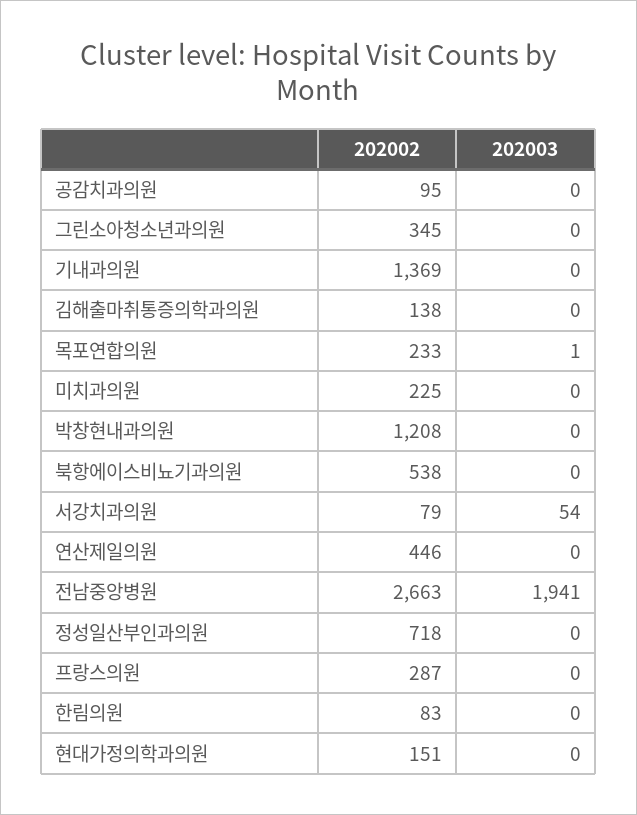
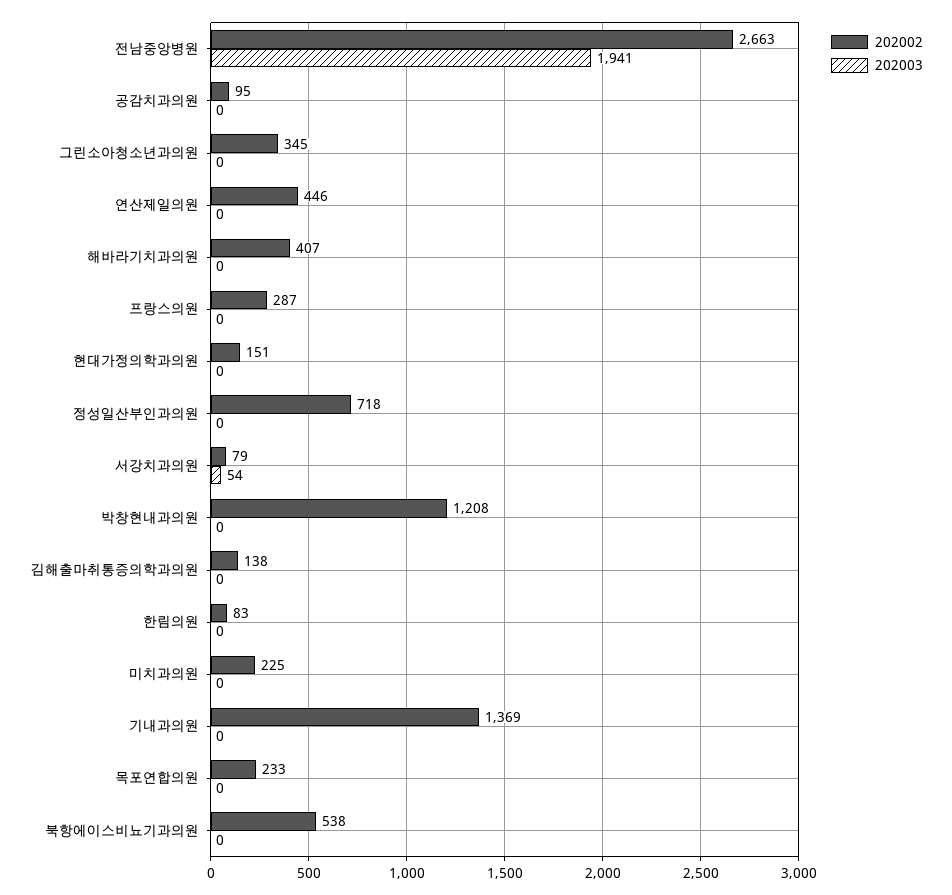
  {
    "202002": {
      "공감치과의원": 95,
      "그린소아청소년과의원": 345,
      "기내과의원": 1369,
      "김해출마취통증의학과의원": 138,
      "목포연합의원": 233,
      "미치과의원": 225,
      "박창현내과의원": 1208,
      "북항에이스비뇨기과의원": 538,
      "서강치과의원": 79,
      "연산제일의원": 446,
      "전남중앙병원": 2663,
      "정성일산부인과의원": 718,
      "프랑스의원": 287,
      "한림의원": 83,
-     "현대가정의학과의원": 151
+     "현대가정의학과의원": 151,
+     "해바라기치과의원": 407
    },
    "202003": {
      "공감치과의원": 0,
      "그린소아청소년과의원": 0,
      "기내과의원": 0,
      "김해출마취통증의학과의원": 0,
-     "목포연합의원": 1,
+     "목포연합의원": 0,
      "미치과의원": 0,
      "박창현내과의원": 0,
      "북항에이스비뇨기과의원": 0,
      "서강치과의원": 54,
      "연산제일의원": 0,
      "전남중앙병원": 1941,
      "정성일산부인과의원": 0,
      "프랑스의원": 0,
      "한림의원": 0,
-     "현대가정의학과의원": 0
+     "현대가정의학과의원": 0,
+     "해바라기치과의원": 0
    }
  }

